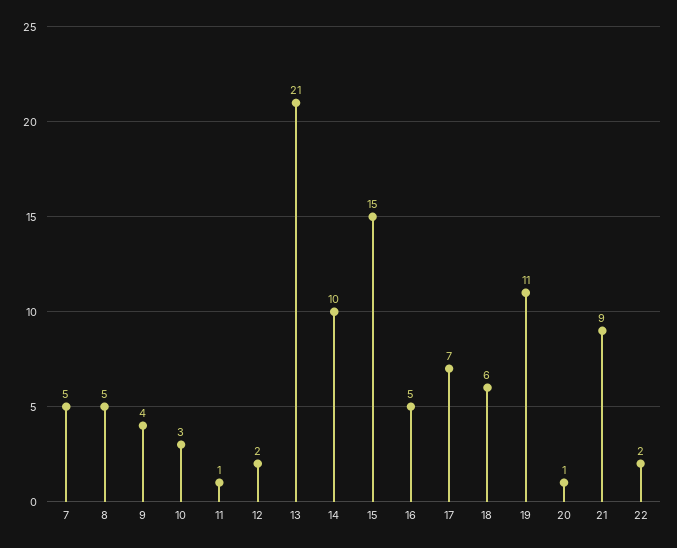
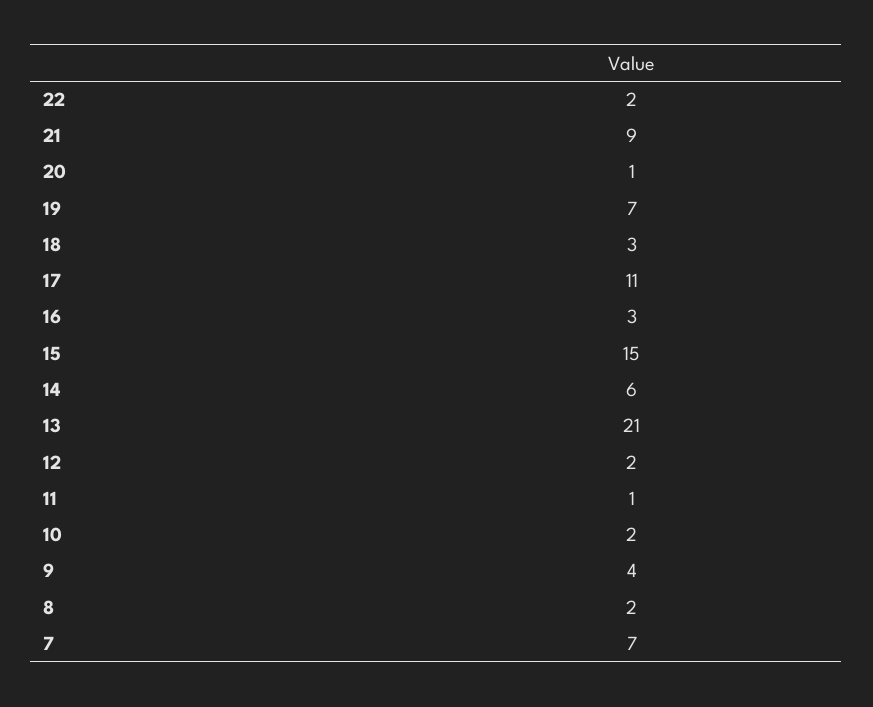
  {
-   "7": 5,
+   "7": 7,
-   "8": 5,
+   "8": 2,
    "9": 4,
-   "10": 3,
+   "10": 2,
    "11": 1,
    "12": 2,
    "13": 21,
-   "14": 10,
+   "14": 6,
    "15": 15,
-   "16": 5,
+   "16": 3,
-   "17": 7,
+   "17": 11,
-   "18": 6,
+   "18": 3,
-   "19": 11,
+   "19": 7,
    "20": 1,
    "21": 9,
    "22": 2
  }

